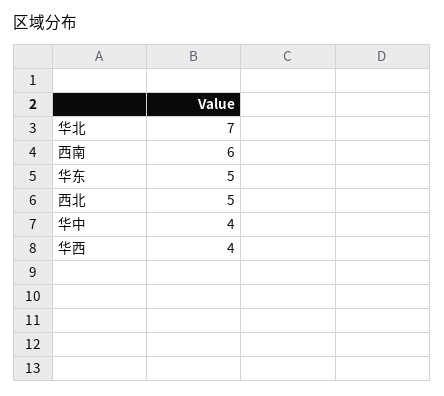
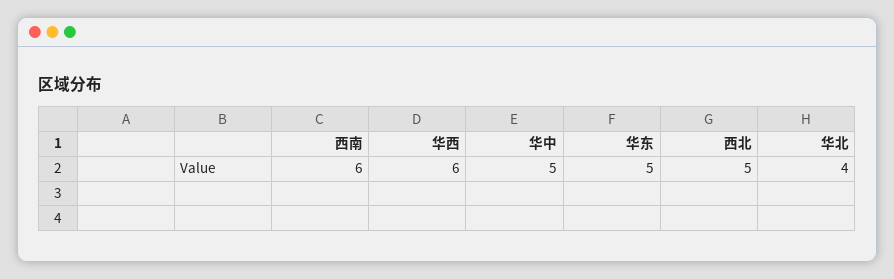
  {
-   "华北": 7,
+   "华北": 4,
    "西南": 6,
    "华东": 5,
    "西北": 5,
-   "华中": 4,
+   "华中": 5,
-   "华西": 4
+   "华西": 6
  }

